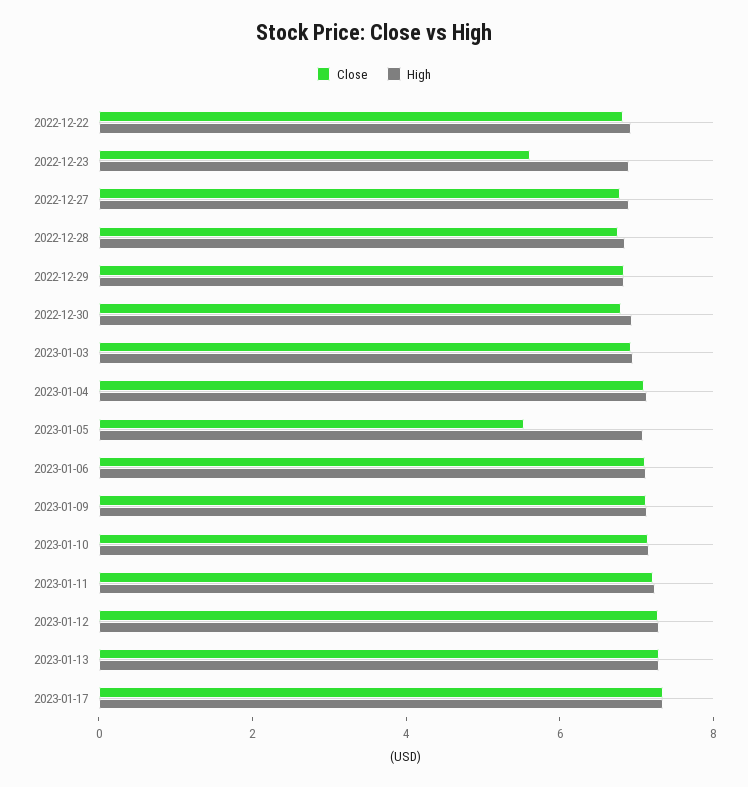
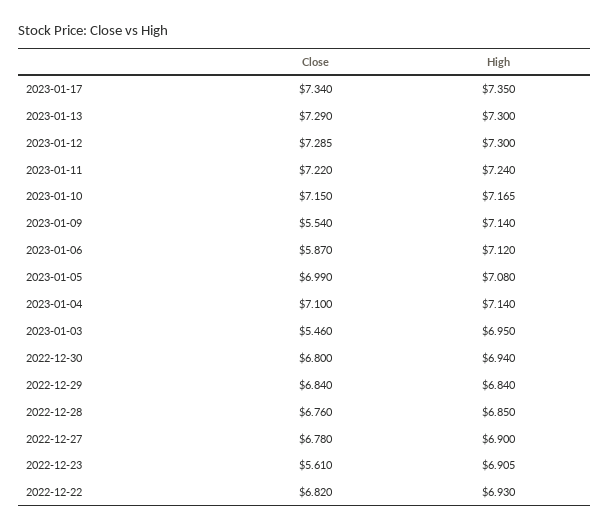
  {
    "Close": {
      "2022-12-22": 6.82,
      "2022-12-23": 5.61,
      "2022-12-27": 6.78,
      "2022-12-28": 6.76,
      "2022-12-29": 6.84,
      "2022-12-30": 6.8,
-     "2023-01-03": 7,
+     "2023-01-03": 5.46,
      "2023-01-04": 7.1,
-     "2023-01-05": 5.5,
+     "2023-01-05": 6.99,
-     "2023-01-06": 7,
+     "2023-01-06": 5.87,
-     "2023-01-09": 7,
+     "2023-01-09": 5.54,
      "2023-01-10": 7.15,
      "2023-01-11": 7.22,
      "2023-01-12": 7.285,
      "2023-01-13": 7.29,
      "2023-01-17": 7.34
    },
    "High": {
      "2022-12-22": 6.93,
      "2022-12-23": 6.905,
      "2022-12-27": 6.9,
      "2022-12-28": 6.85,
      "2022-12-29": 6.84,
      "2022-12-30": 6.94,
      "2023-01-03": 6.95,
      "2023-01-04": 7.14,
      "2023-01-05": 7.08,
      "2023-01-06": 7.12,
      "2023-01-09": 7.14,
      "2023-01-10": 7.165,
      "2023-01-11": 7.24,
      "2023-01-12": 7.3,
      "2023-01-13": 7.3,
      "2023-01-17": 7.35
    }
  }

